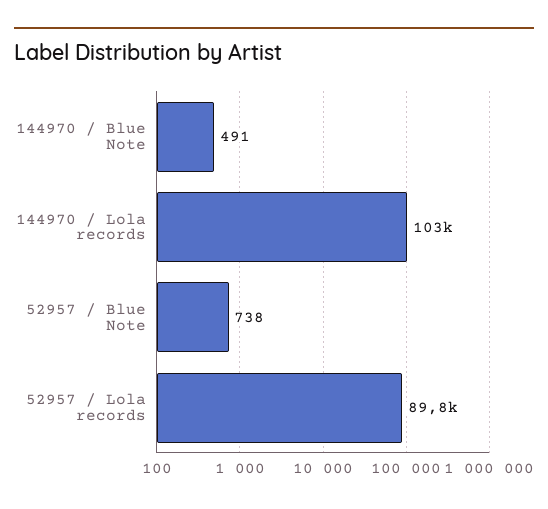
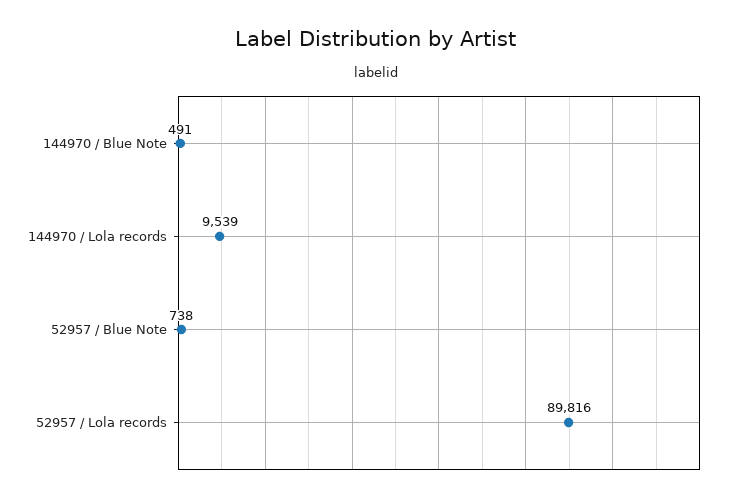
  {
    "144970 / Blue Note": 491,
-   "144970 / Lola records": 103000,
+   "144970 / Lola records": 9539,
    "52957 / Blue Note": 738,
    "52957 / Lola records": 89816
  }

